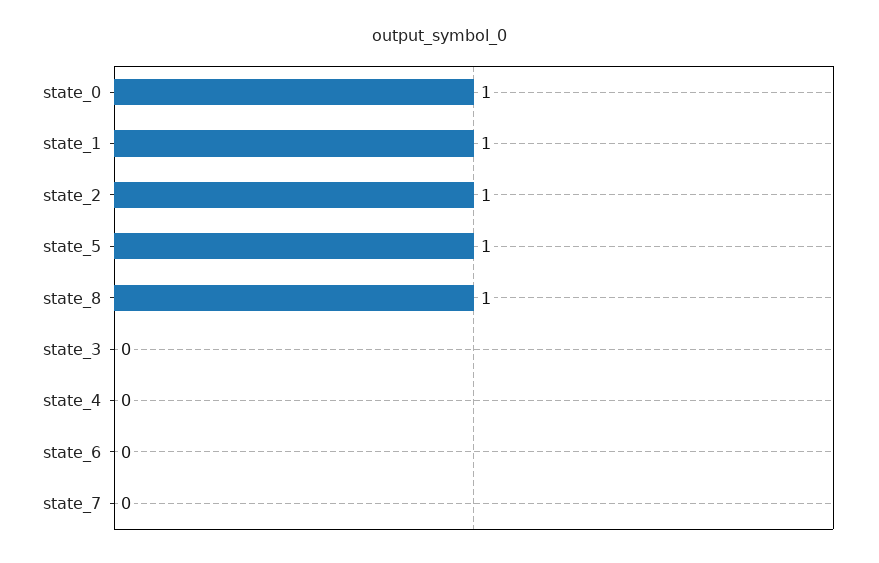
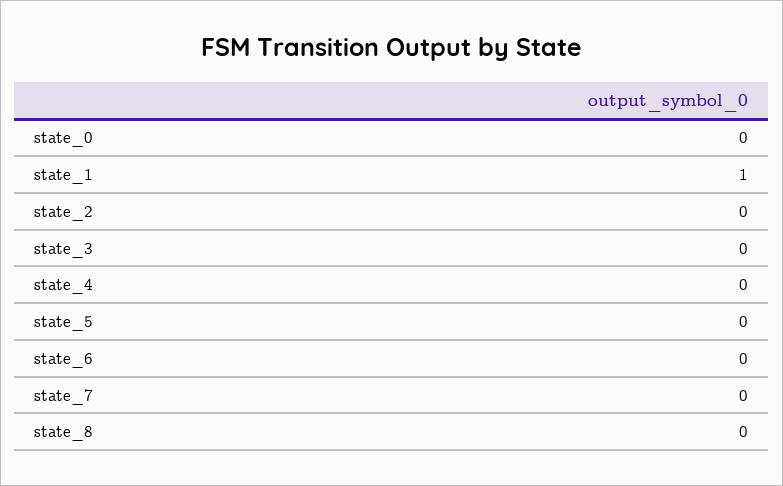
  {
-   "state_0": 1,
+   "state_0": 0,
    "state_1": 1,
-   "state_2": 1,
+   "state_2": 0,
-   "state_5": 1,
+   "state_5": 0,
-   "state_8": 1,
+   "state_8": 0,
    "state_3": 0,
    "state_4": 0,
    "state_6": 0,
    "state_7": 0
  }

